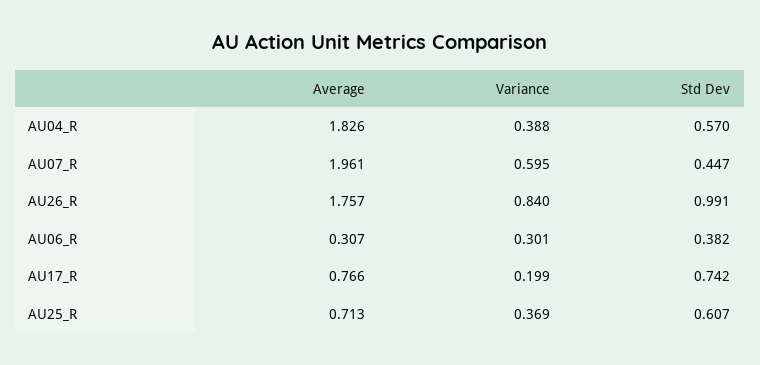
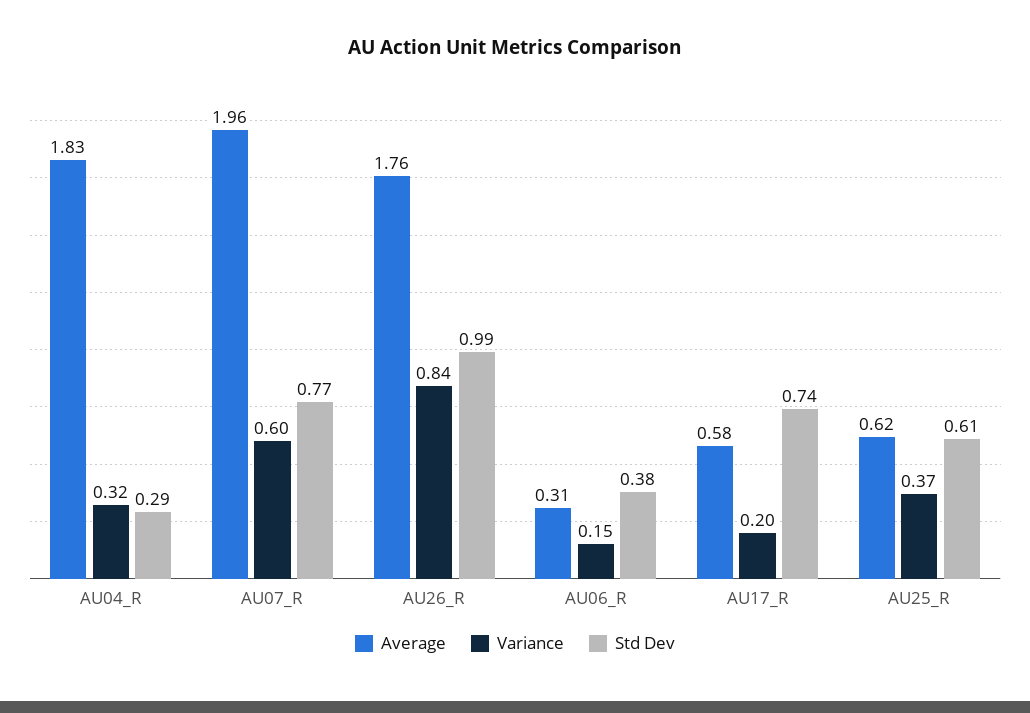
  {
    "Average": {
      "AU04_R": 1.826,
      "AU07_R": 1.961,
      "AU26_R": 1.757,
      "AU06_R": 0.307,
-     "AU17_R": 0.766,
+     "AU17_R": 0.58,
-     "AU25_R": 0.713
+     "AU25_R": 0.62
    },
    "Variance": {
-     "AU04_R": 0.388,
+     "AU04_R": 0.32,
      "AU07_R": 0.595,
      "AU26_R": 0.84,
-     "AU06_R": 0.301,
+     "AU06_R": 0.15,
      "AU17_R": 0.199,
      "AU25_R": 0.369
    },
    "Std Dev": {
-     "AU04_R": 0.57,
+     "AU04_R": 0.29,
-     "AU07_R": 0.447,
+     "AU07_R": 0.77,
      "AU26_R": 0.991,
      "AU06_R": 0.382,
      "AU17_R": 0.742,
      "AU25_R": 0.607
    }
  }

